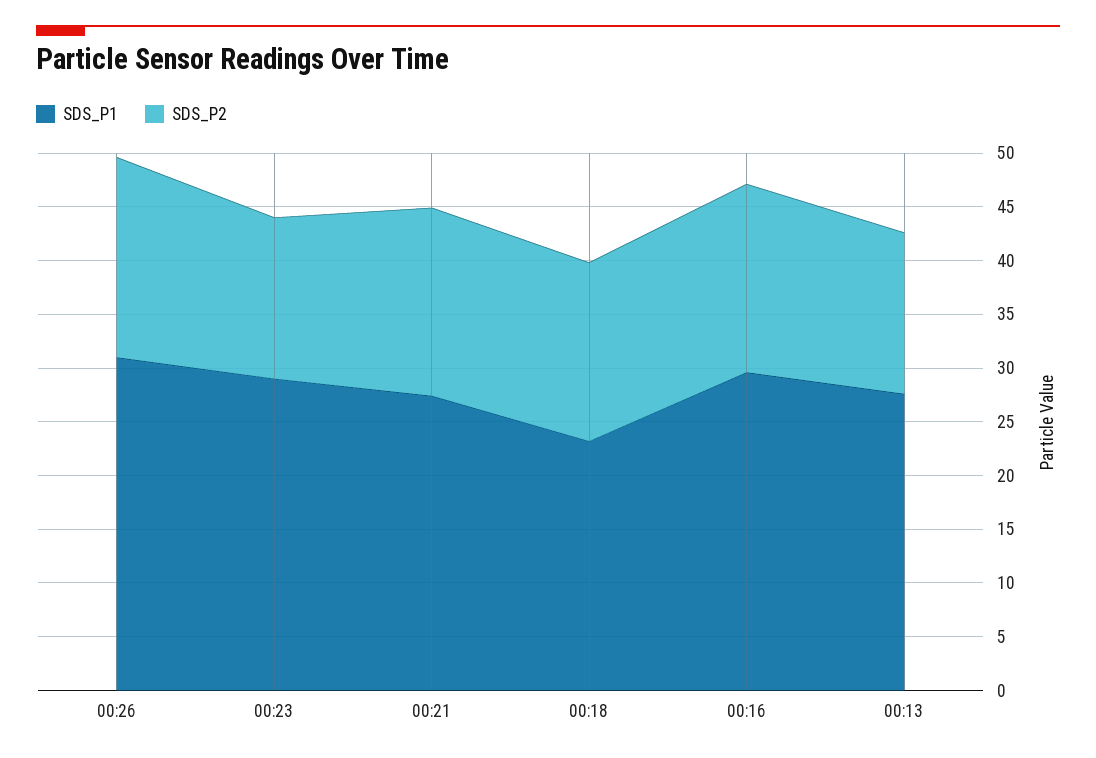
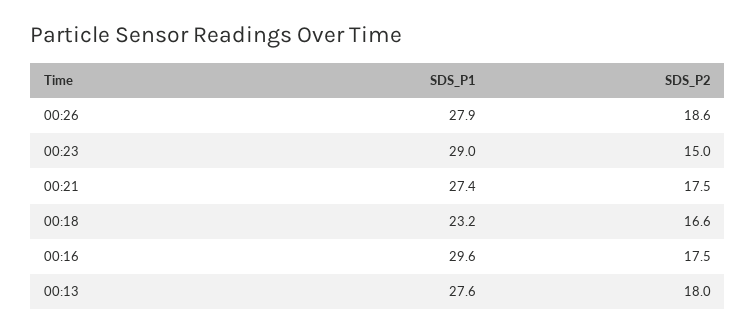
  {
    "SDS_P1": {
-     "00:26": 31,
+     "00:26": 27.9,
      "00:23": 29,
      "00:21": 27.4,
      "00:18": 23.2,
      "00:16": 29.6,
      "00:13": 27.6
    },
    "SDS_P2": {
      "00:26": 18.6,
      "00:23": 15,
      "00:21": 17.5,
      "00:18": 16.6,
      "00:16": 17.5,
-     "00:13": 15
+     "00:13": 18
    }
  }

